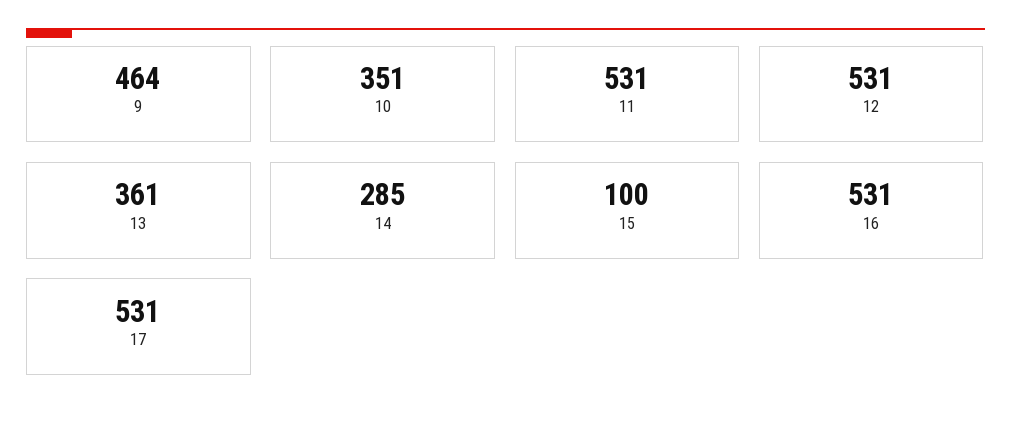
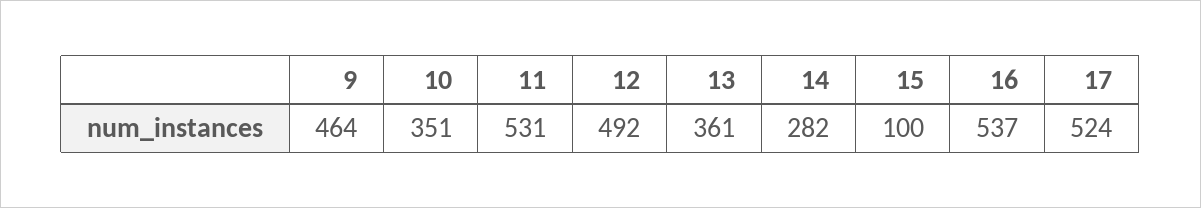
  {
    "9": 464,
    "10": 351,
    "11": 531,
-   "12": 531,
+   "12": 492,
    "13": 361,
-   "14": 285,
+   "14": 282,
    "15": 100,
-   "16": 531,
+   "16": 537,
-   "17": 531
+   "17": 524
  }

